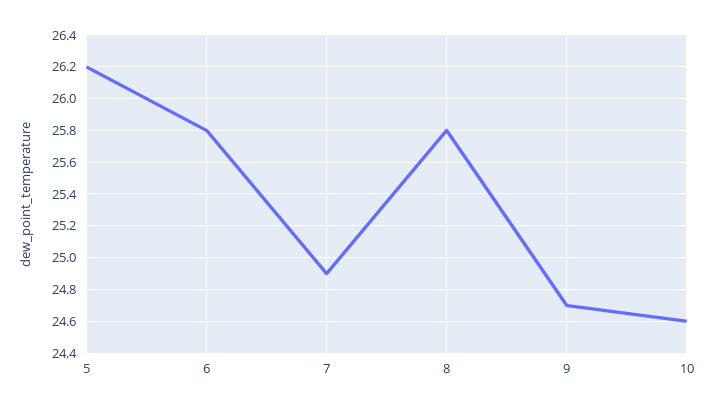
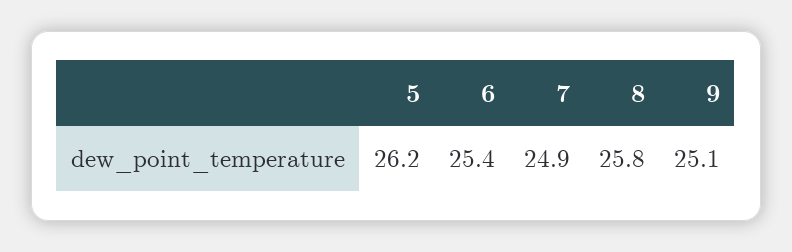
  {
    "5": 26.2,
-   "6": 25.8,
+   "6": 25.4,
    "7": 24.9,
    "8": 25.8,
-   "9": 24.7,
+   "9": 25.1
-   "10": 24.6
  }

